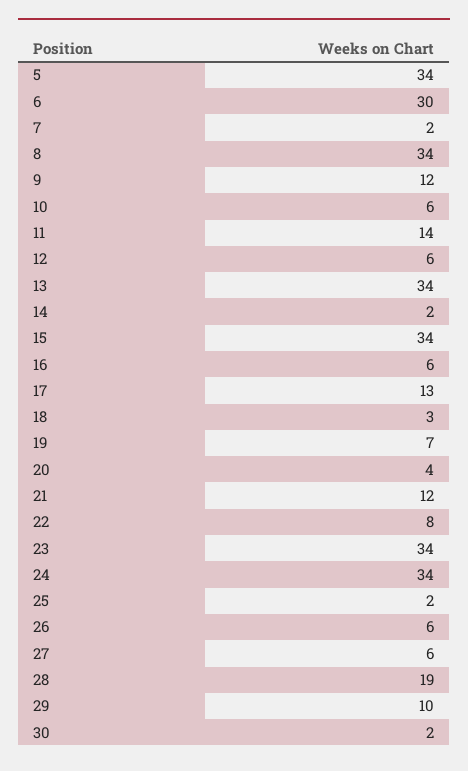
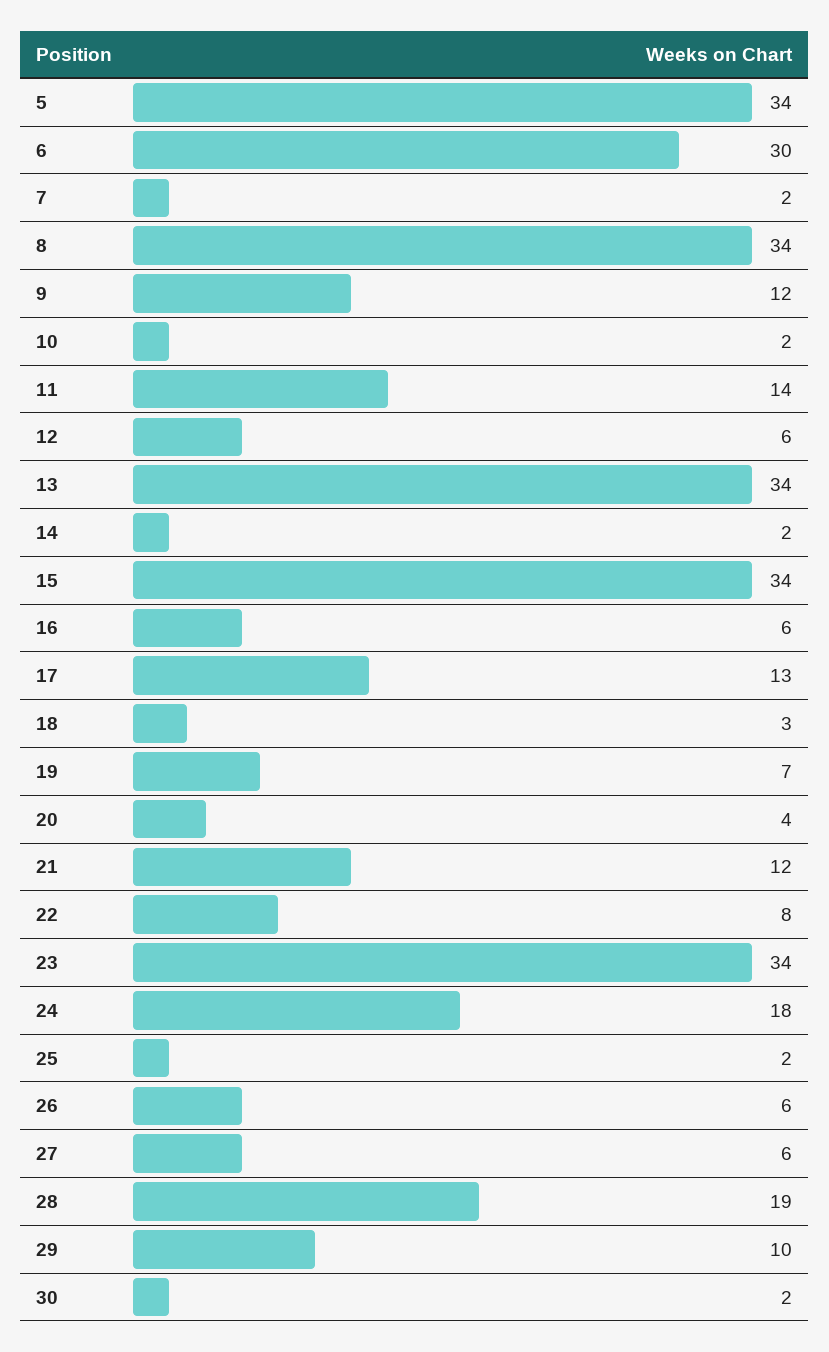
  {
    "5": 34,
    "6": 30,
    "7": 2,
    "8": 34,
    "9": 12,
-   "10": 6,
+   "10": 2,
    "11": 14,
    "12": 6,
    "13": 34,
    "14": 2,
    "15": 34,
    "16": 6,
    "17": 13,
    "18": 3,
    "19": 7,
    "20": 4,
    "21": 12,
    "22": 8,
    "23": 34,
-   "24": 34,
+   "24": 18,
    "25": 2,
    "26": 6,
    "27": 6,
    "28": 19,
    "29": 10,
    "30": 2
  }

